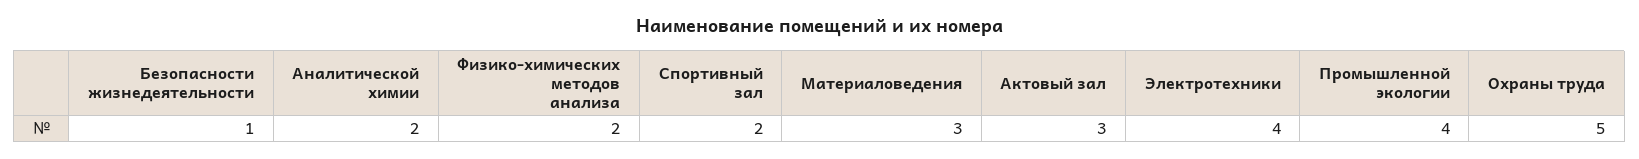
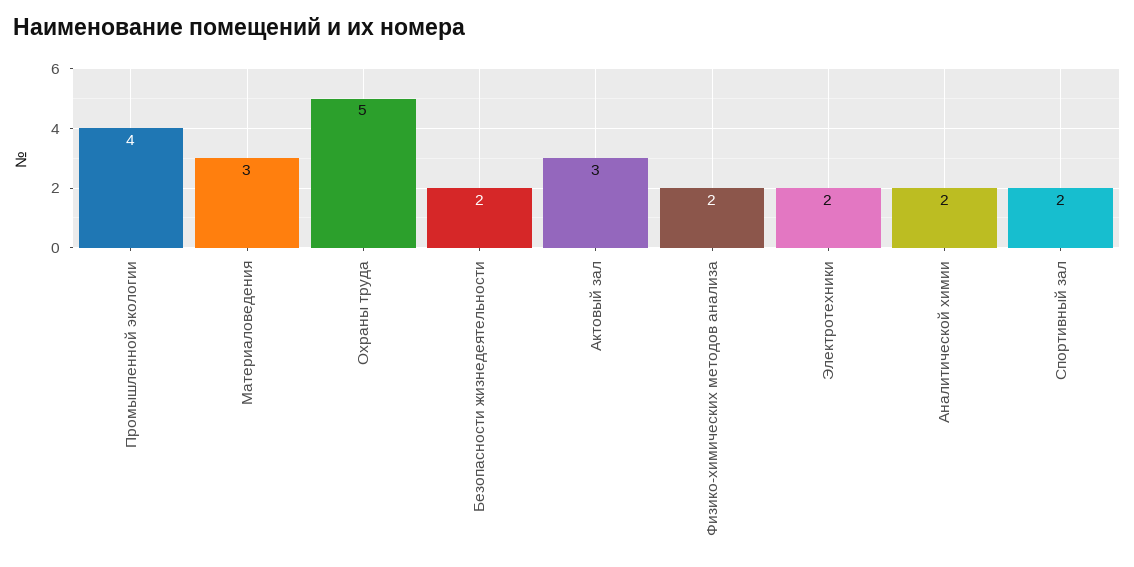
  {
-   "Безопасности жизнедеятельности": 1,
+   "Безопасности жизнедеятельности": 2,
    "Аналитической химии": 2,
    "Физико-химических методов анализа": 2,
    "Спортивный зал": 2,
    "Материаловедения": 3,
    "Актовый зал": 3,
-   "Электротехники": 4,
+   "Электротехники": 2,
    "Промышленной экологии": 4,
    "Охраны труда": 5
  }

